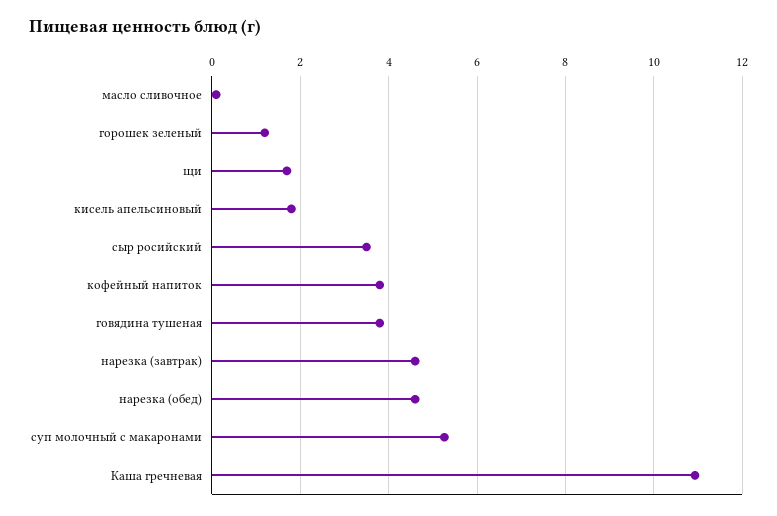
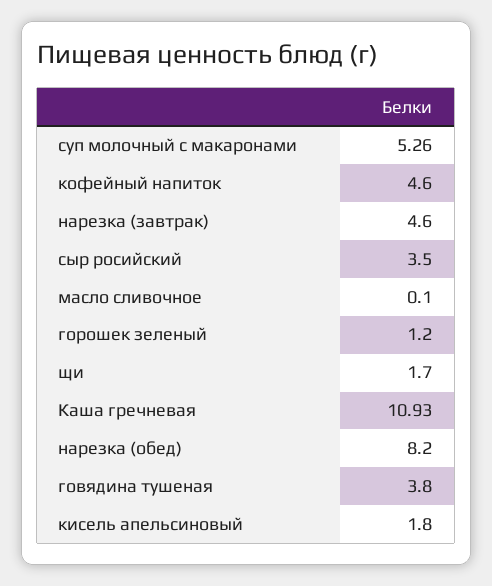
  {
    "масло сливочное": 0.1,
    "горошек зеленый": 1.2,
    "щи": 1.7,
    "кисель апельсиновый": 1.8,
    "сыр росийский": 3.5,
-   "кофейный напиток": 3.8,
+   "кофейный напиток": 4.6,
    "говядина тушеная": 3.8,
    "нарезка (завтрак)": 4.6,
-   "нарезка (обед)": 4.6,
+   "нарезка (обед)": 8.2,
    "суп молочный с макаронами": 5.26,
    "Каша гречневая": 10.93
  }

